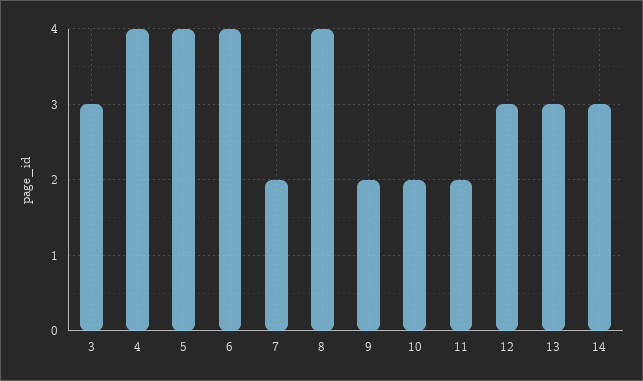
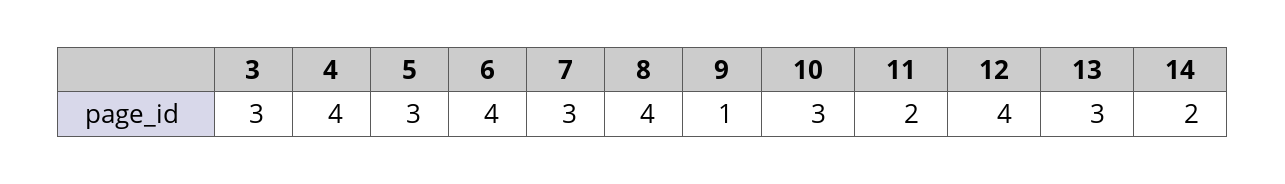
  {
    "3": 3,
    "4": 4,
-   "5": 4,
+   "5": 3,
    "6": 4,
-   "7": 2,
+   "7": 3,
    "8": 4,
-   "9": 2,
+   "9": 1,
-   "10": 2,
+   "10": 3,
    "11": 2,
-   "12": 3,
+   "12": 4,
    "13": 3,
-   "14": 3
+   "14": 2
  }

